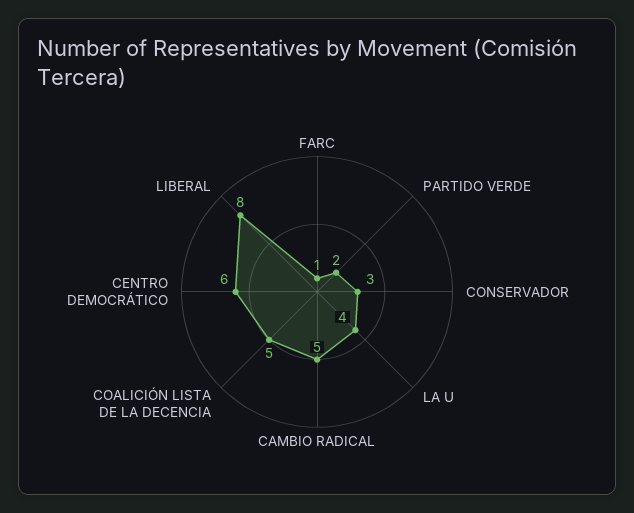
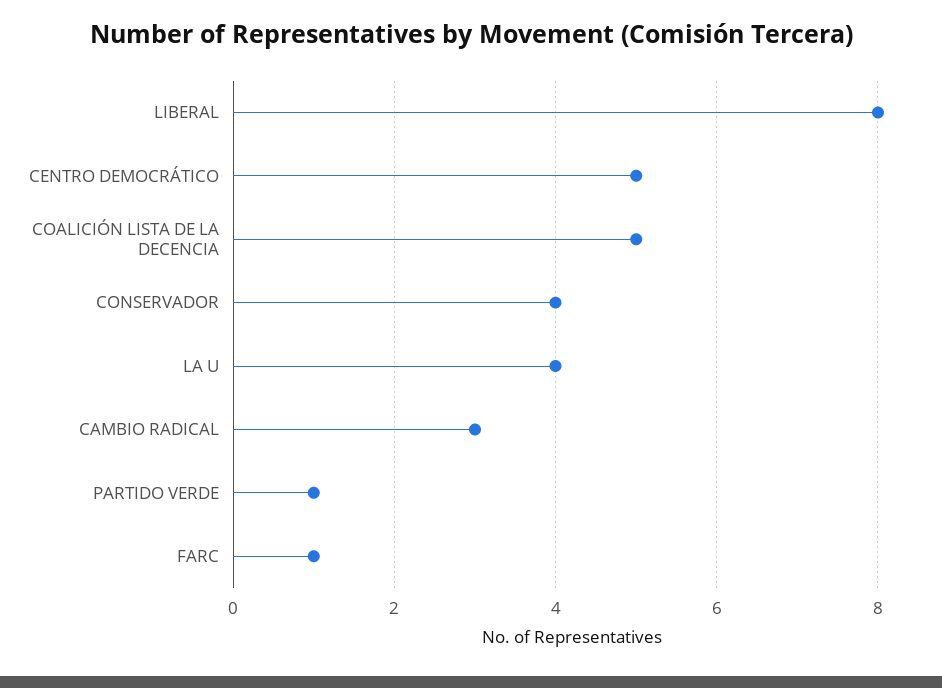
  {
    "FARC": 1,
-   "PARTIDO VERDE": 2,
+   "PARTIDO VERDE": 1,
-   "CONSERVADOR": 3,
+   "CONSERVADOR": 4,
    "LA U": 4,
-   "CAMBIO RADICAL": 5,
+   "CAMBIO RADICAL": 3,
    "COALICIÓN LISTA DE LA DECENCIA": 5,
-   "CENTRO DEMOCRÁTICO": 6,
+   "CENTRO DEMOCRÁTICO": 5,
    "LIBERAL": 8
  }

